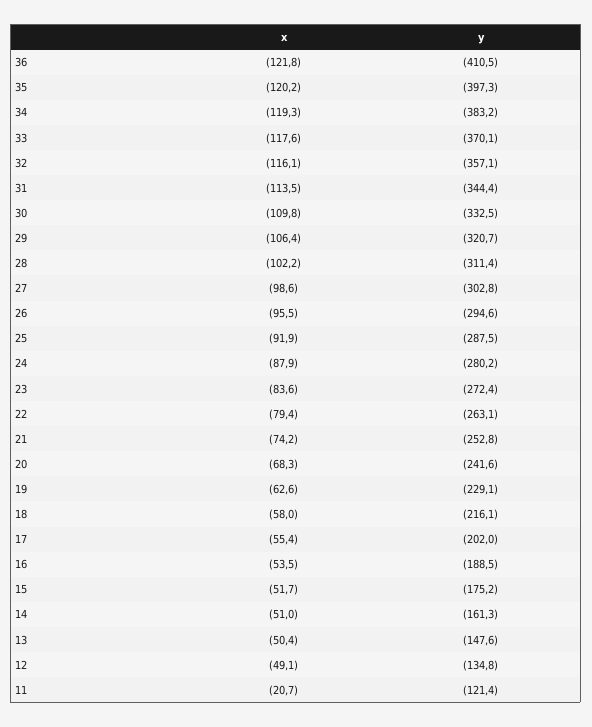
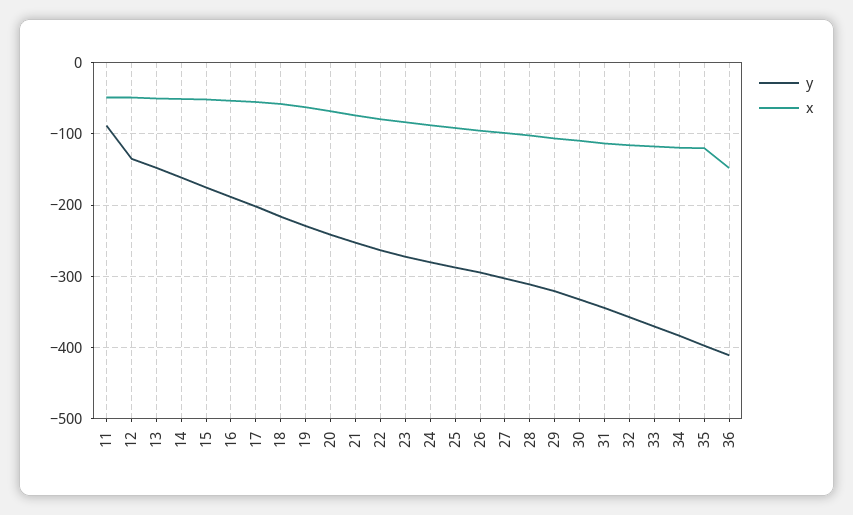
  {
    "x": {
-     "36": -121.8,
+     "36": -150,
      "35": -120.2,
      "34": -119.3,
      "33": -117.6,
      "32": -116.1,
      "31": -113.5,
      "30": -109.8,
      "29": -106.4,
      "28": -102.2,
      "27": -98.6,
      "26": -95.5,
      "25": -91.9,
      "24": -87.9,
      "23": -83.6,
      "22": -79.4,
      "21": -74.2,
      "20": -68.3,
      "19": -62.6,
      "18": -58,
      "17": -55.4,
      "16": -53.5,
      "15": -51.7,
      "14": -51,
      "13": -50.4,
      "12": -49.1,
-     "11": -20.7
+     "11": -50
    },
    "y": {
      "36": -410.5,
      "35": -397.3,
      "34": -383.2,
      "33": -370.1,
      "32": -357.1,
      "31": -344.4,
      "30": -332.5,
      "29": -320.7,
      "28": -311.4,
      "27": -302.8,
      "26": -294.6,
      "25": -287.5,
      "24": -280.2,
      "23": -272.4,
      "22": -263.1,
      "21": -252.8,
      "20": -241.6,
      "19": -229.1,
      "18": -216.1,
      "17": -202,
      "16": -188.5,
      "15": -175.2,
      "14": -161.3,
      "13": -147.6,
      "12": -134.8,
-     "11": -121.4
+     "11": -90
    }
  }

